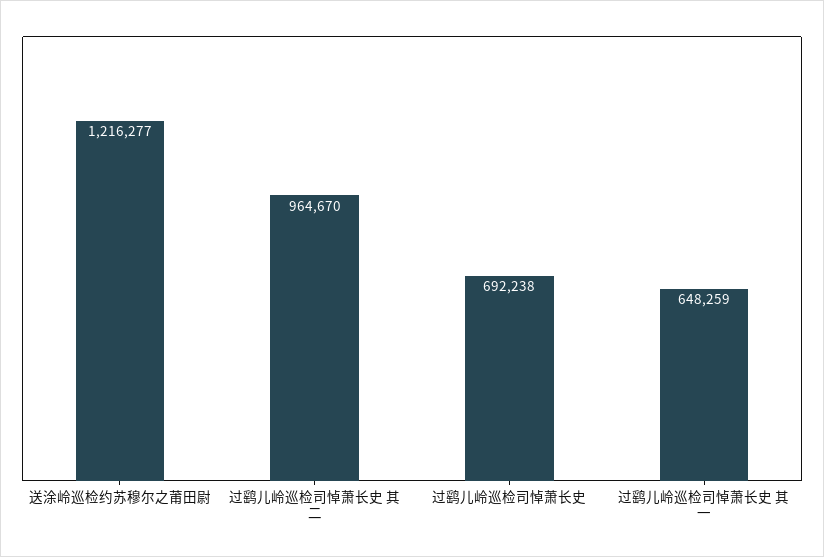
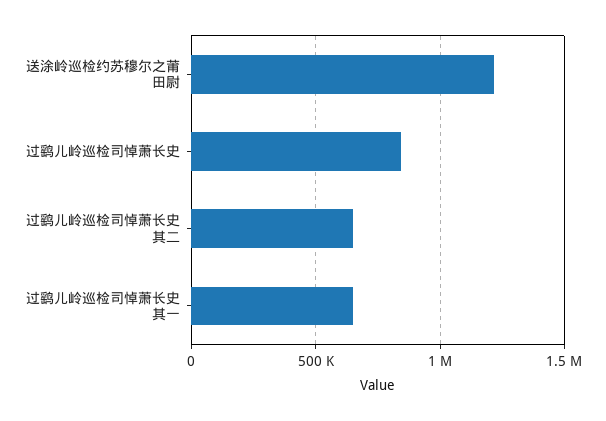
  {
    "送涂岭巡检约苏穆尔之莆田尉": 1216277,
-   "过鹞儿岭巡检司悼萧长史 其二": 964670,
+   "过鹞儿岭巡检司悼萧长史 其二": 650000,
-   "过鹞儿岭巡检司悼萧长史": 692238,
+   "过鹞儿岭巡检司悼萧长史": 850000,
    "过鹞儿岭巡检司悼萧长史 其一": 648259
  }

